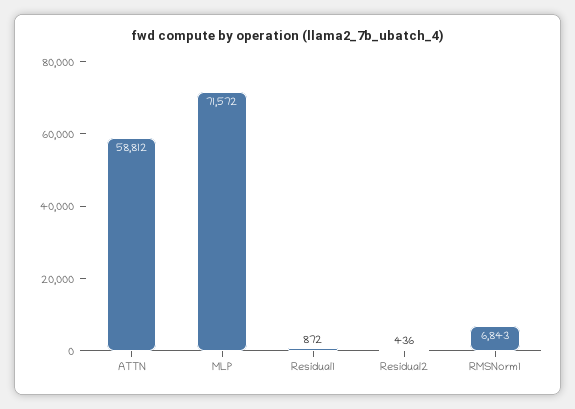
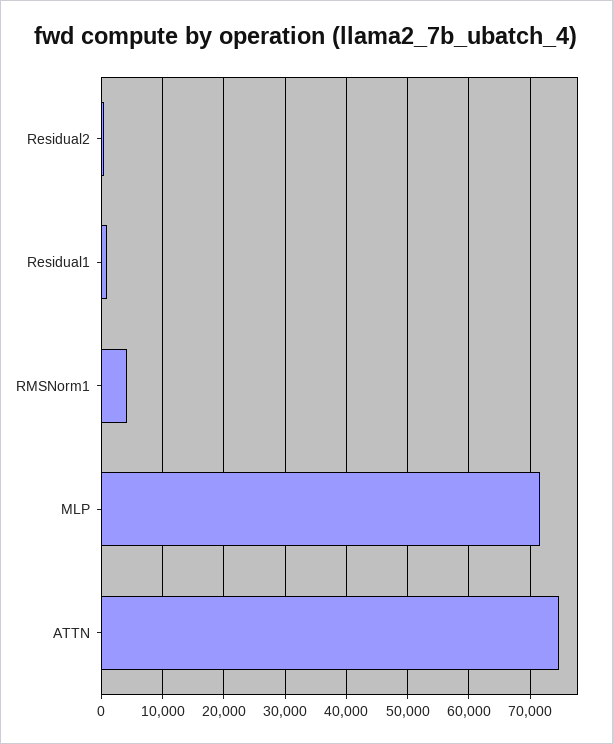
  {
-   "ATTN": 58812,
+   "ATTN": 75000,
    "MLP": 71572,
    "Residual1": 872,
    "Residual2": 436,
-   "RMSNorm1": 6843
+   "RMSNorm1": 4000
  }

